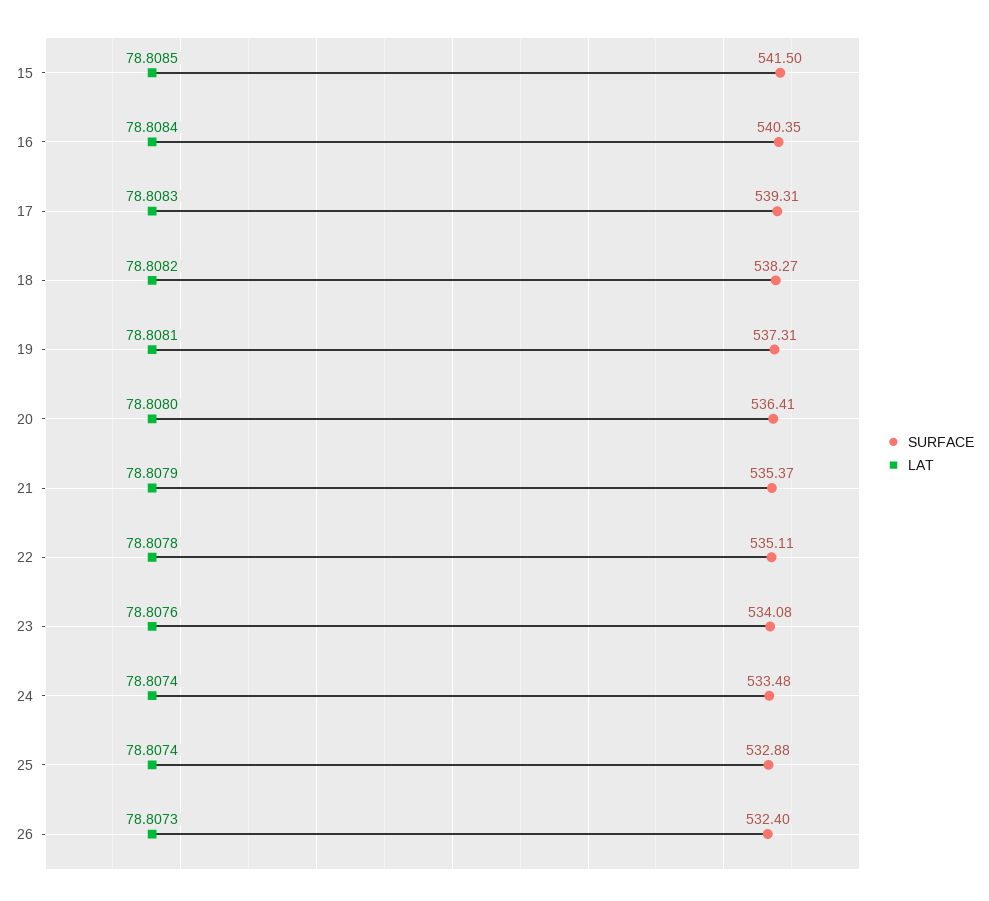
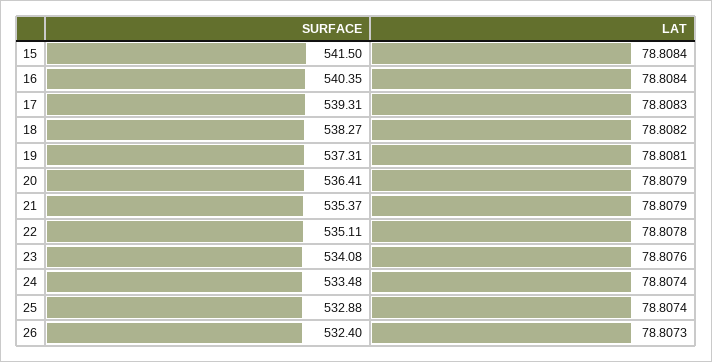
  {
    "SURFACE": {
      "15": 541.5,
      "16": 540.35,
      "17": 539.31,
      "18": 538.27,
      "19": 537.31,
      "20": 536.41,
      "21": 535.37,
      "22": 535.11,
      "23": 534.08,
      "24": 533.48,
      "25": 532.88,
      "26": 532.4
    },
    "LAT": {
-     "15": 78.8085,
+     "15": 78.8084,
      "16": 78.8084,
      "17": 78.8083,
      "18": 78.8082,
      "19": 78.8081,
-     "20": 78.808,
+     "20": 78.8079,
      "21": 78.8079,
      "22": 78.8078,
      "23": 78.8076,
      "24": 78.8074,
      "25": 78.8074,
      "26": 78.8073
    }
  }

